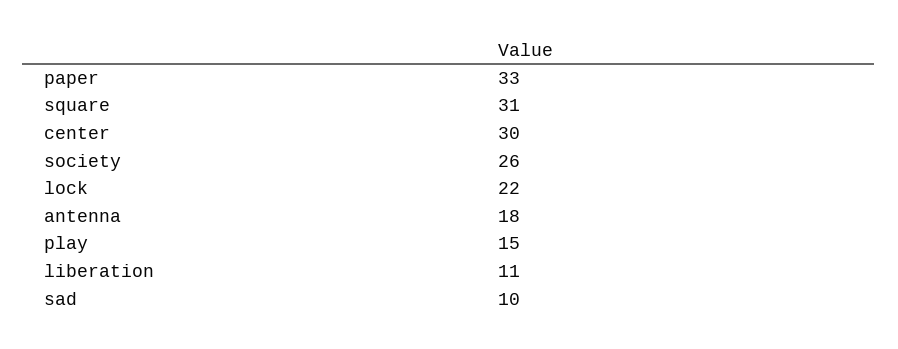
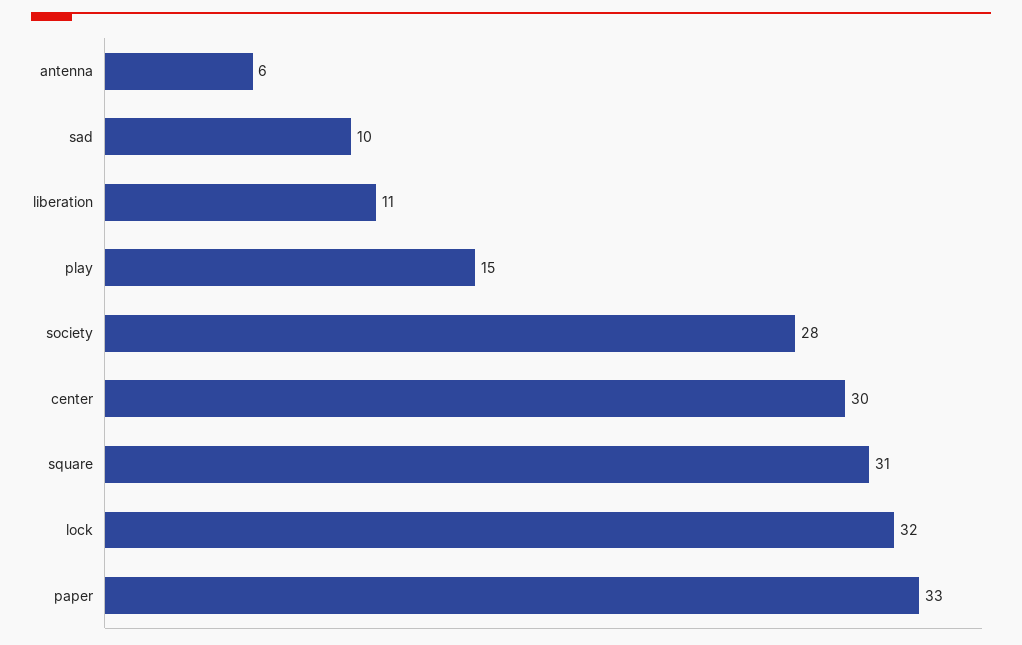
  {
    "paper": 33,
    "square": 31,
    "center": 30,
-   "society": 26,
+   "society": 28,
-   "lock": 22,
+   "lock": 32,
-   "antenna": 18,
+   "antenna": 6,
    "play": 15,
    "liberation": 11,
    "sad": 10
  }

